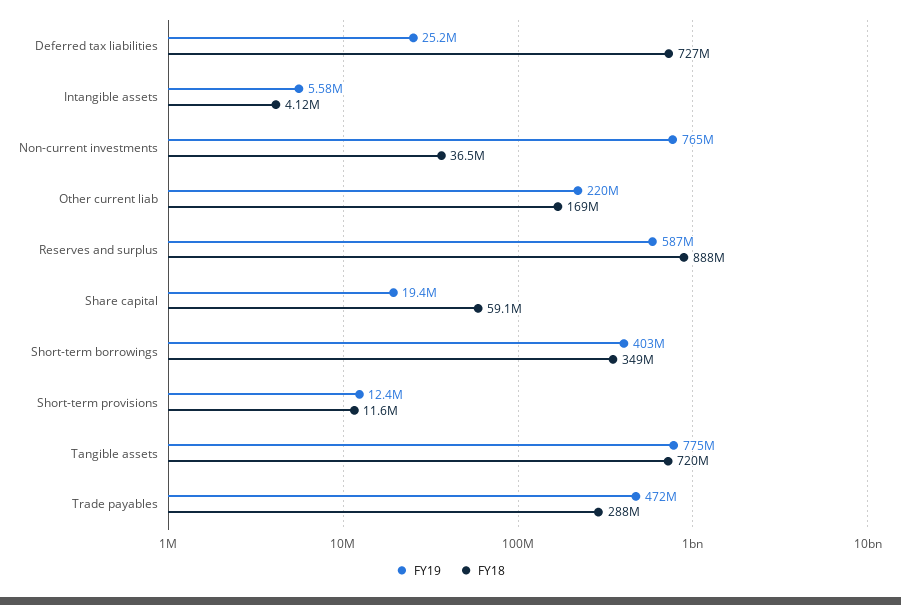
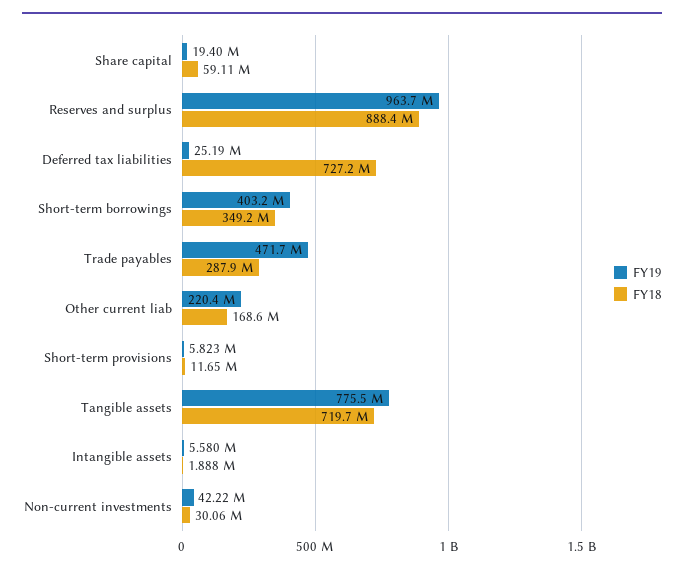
  {
    "FY19": {
      "Deferred tax liabilities": 25190000,
      "Intangible assets": 5580000,
-     "Non-current investments": 765000000,
+     "Non-current investments": 42220000,
      "Other current liab": 220400000,
-     "Reserves and surplus": 587000000,
+     "Reserves and surplus": 963700000,
      "Share capital": 19400000,
      "Short-term borrowings": 403200000,
-     "Short-term provisions": 12400000,
+     "Short-term provisions": 5823000,
      "Tangible assets": 775500000,
      "Trade payables": 471700000
    },
    "FY18": {
      "Deferred tax liabilities": 727200000,
-     "Intangible assets": 4120000,
+     "Intangible assets": 1888000,
-     "Non-current investments": 36500000,
+     "Non-current investments": 30060000,
      "Other current liab": 168600000,
      "Reserves and surplus": 888400000,
      "Share capital": 59110000,
      "Short-term borrowings": 349200000,
      "Short-term provisions": 11650000,
      "Tangible assets": 719700000,
      "Trade payables": 287900000
    }
  }

